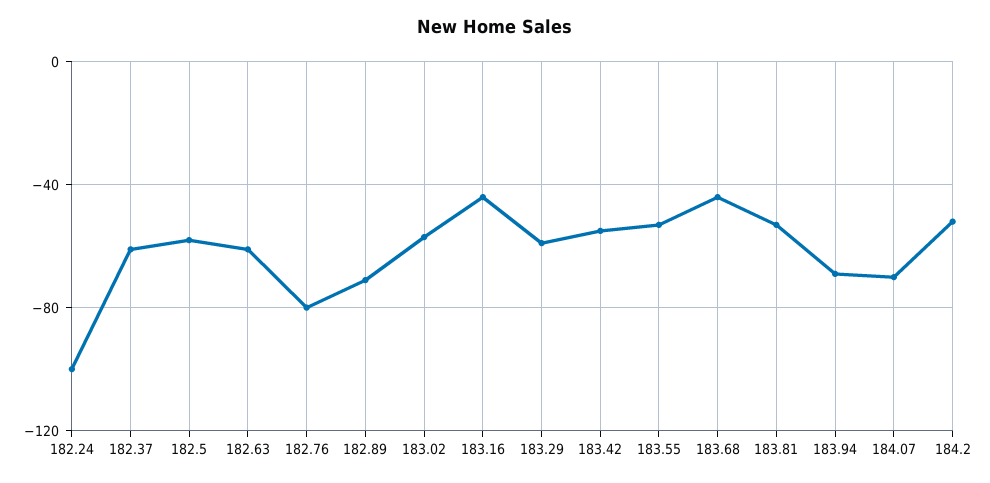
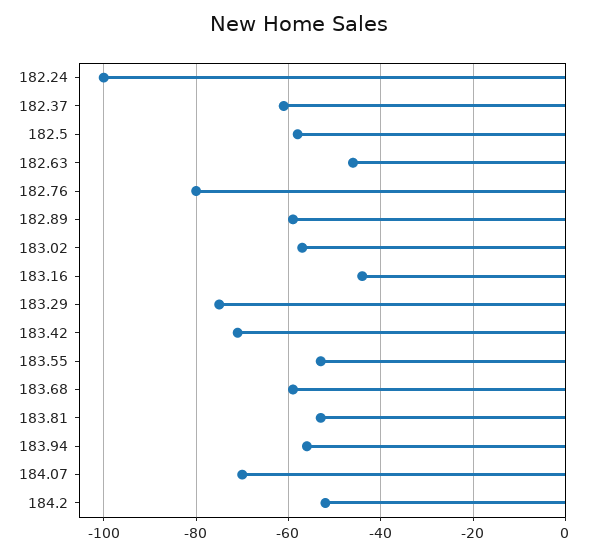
  {
    "182.24": -100,
    "182.37": -60,
    "182.5": -60,
-   "182.63": -60,
+   "182.63": -45,
    "182.76": -80,
-   "182.89": -70,
+   "182.89": -60,
    "183.02": -55,
    "183.16": -45,
-   "183.29": -60,
+   "183.29": -75,
-   "183.42": -55,
+   "183.42": -70,
    "183.55": -55,
-   "183.68": -45,
+   "183.68": -60,
    "183.81": -55,
-   "183.94": -70,
+   "183.94": -55,
    "184.07": -70,
    "184.2": -50
  }

